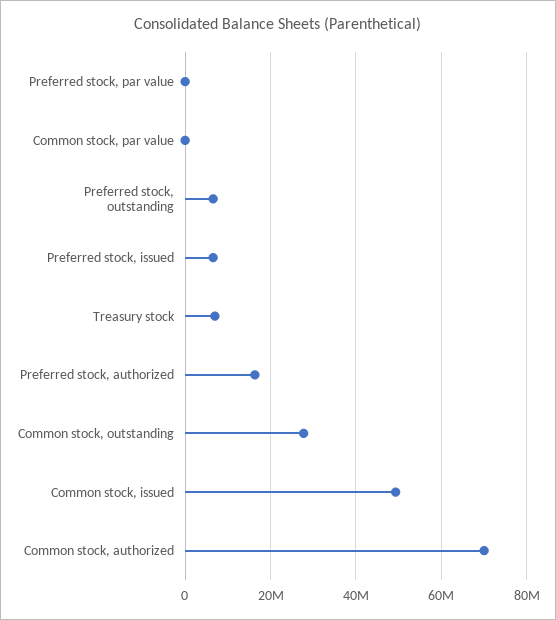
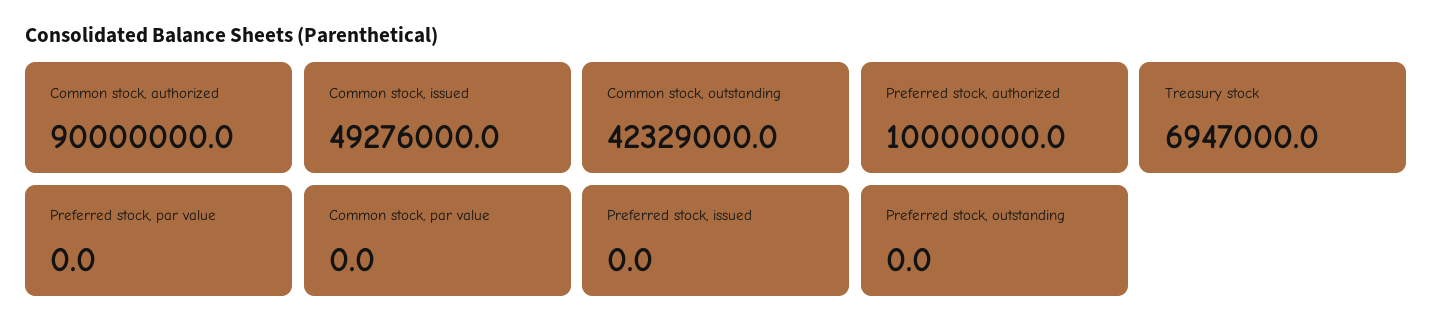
  {
    "Preferred stock, par value": 0,
    "Common stock, par value": 0,
-   "Preferred stock, outstanding": 6000000,
+   "Preferred stock, outstanding": 0,
-   "Preferred stock, issued": 6000000,
+   "Preferred stock, issued": 0,
    "Treasury stock": 6947000,
-   "Preferred stock, authorized": 16000000,
+   "Preferred stock, authorized": 10000000,
-   "Common stock, outstanding": 28000000,
+   "Common stock, outstanding": 42329000,
    "Common stock, issued": 49276000,
-   "Common stock, authorized": 70000000
+   "Common stock, authorized": 90000000
  }

